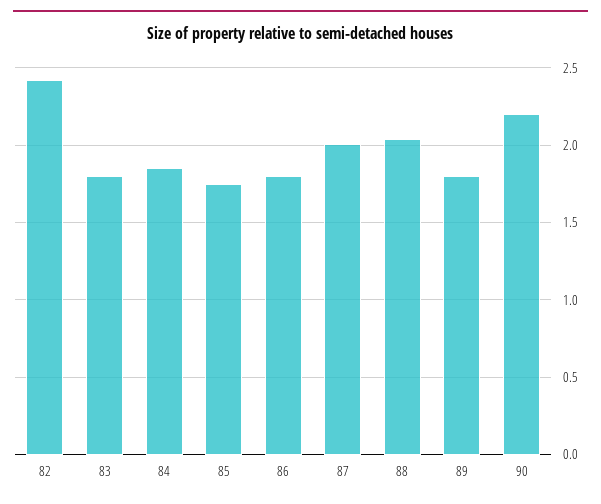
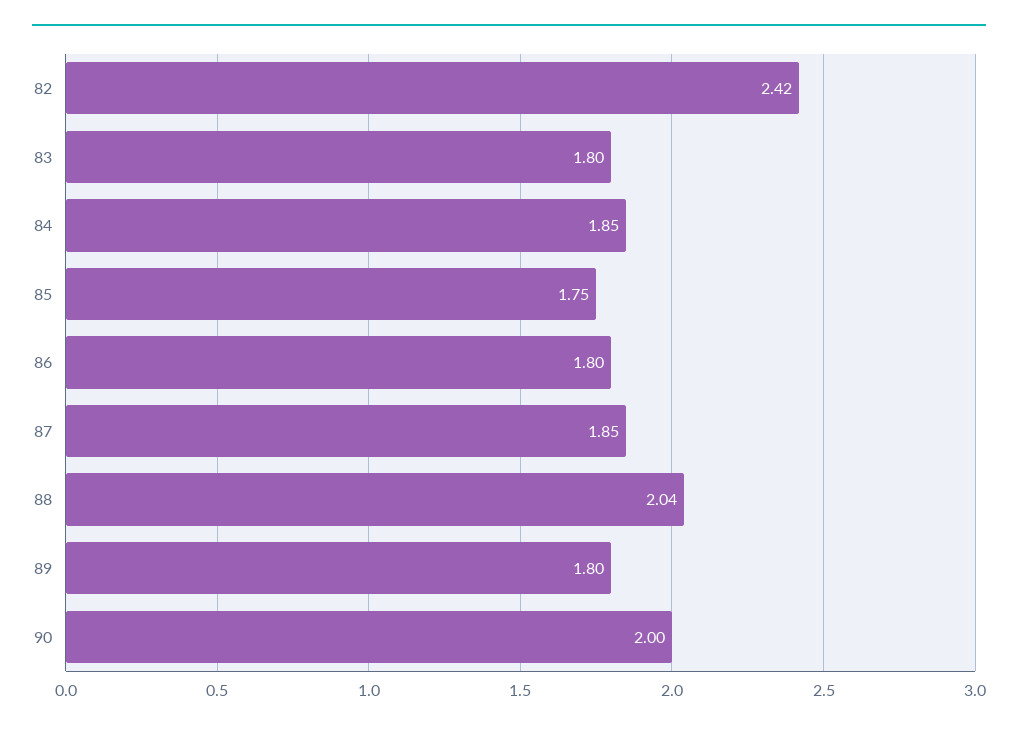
  {
    "82": 2.42,
    "83": 1.8,
    "84": 1.85,
    "85": 1.75,
    "86": 1.8,
-   "87": 2,
+   "87": 1.85,
    "88": 2.04,
    "89": 1.8,
-   "90": 2.2
+   "90": 2
  }

